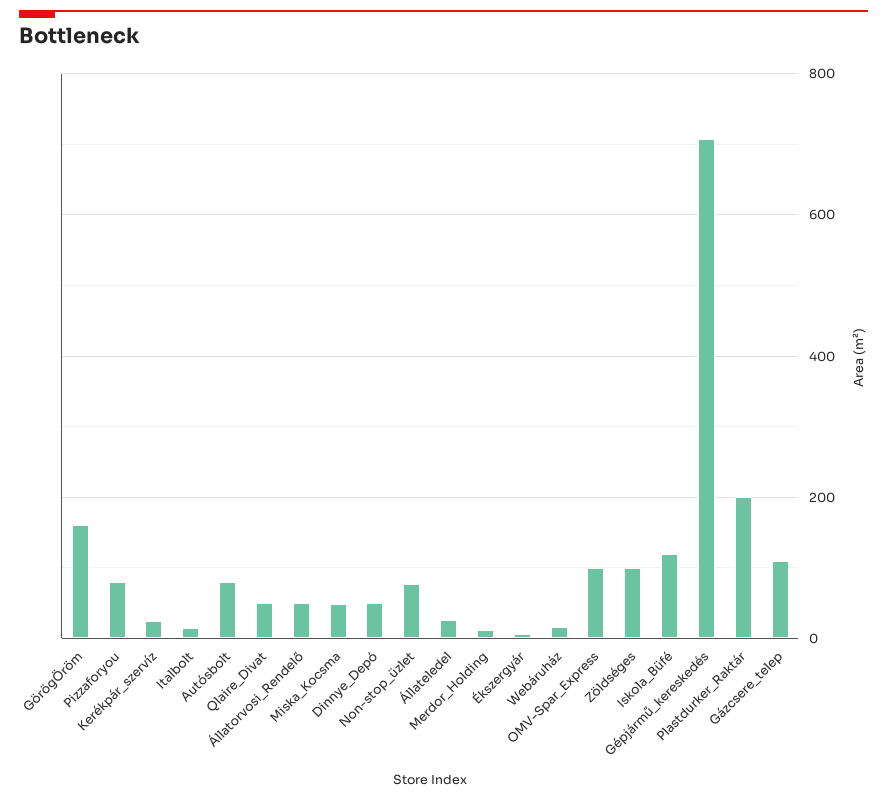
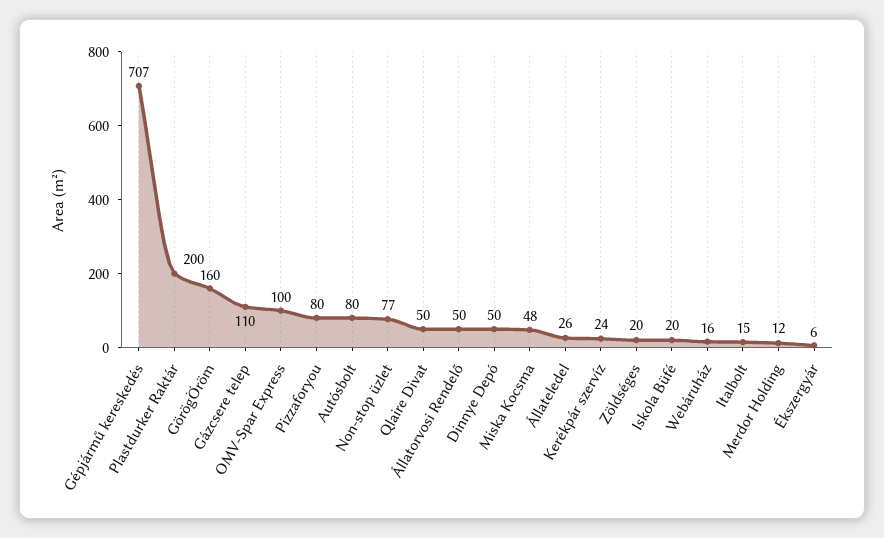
  {
    "GörögÖröm": 160,
    "Pizzaforyou": 80,
    "Kerékpár_szervíz": 24,
    "Italbolt": 15,
    "Autósbolt": 80,
    "Qlaire_Divat": 50,
    "Állatorvosi_Rendelő": 50,
    "Miska_Kocsma": 48,
    "Dinnye_Depó": 50,
    "Non-stop_üzlet": 77,
    "Állateledel": 26,
    "Merdor_Holding": 12,
    "Ékszergyár": 6,
    "Webáruház": 16,
    "OMV-Spar_Express": 100,
-   "Zöldséges": 100,
+   "Zöldséges": 20,
-   "Iskola_Büfé": 120,
+   "Iskola_Büfé": 20,
    "Gépjármű_kereskedés": 707,
    "Plastdurker_Raktár": 200,
    "Gázcsere_telep": 110
  }

